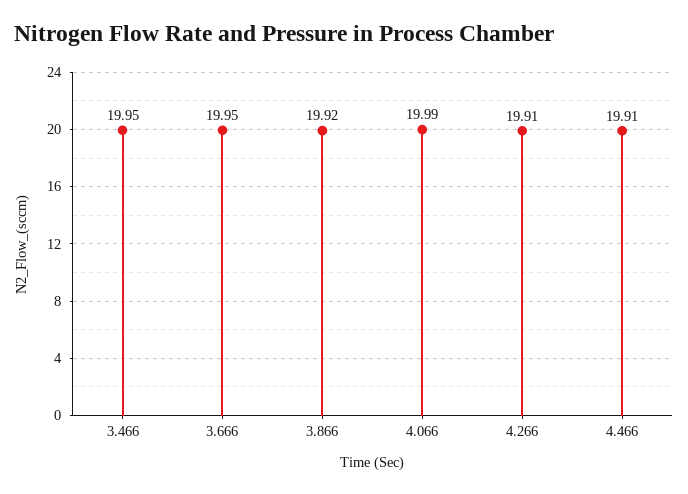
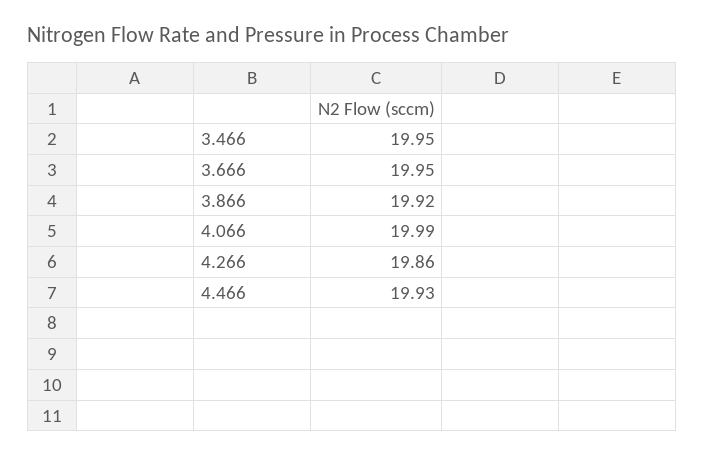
  {
    "3.466": 19.95,
    "3.666": 19.95,
    "3.866": 19.92,
    "4.066": 19.99,
-   "4.266": 19.91,
+   "4.266": 19.86,
-   "4.466": 19.91
+   "4.466": 19.93
  }

